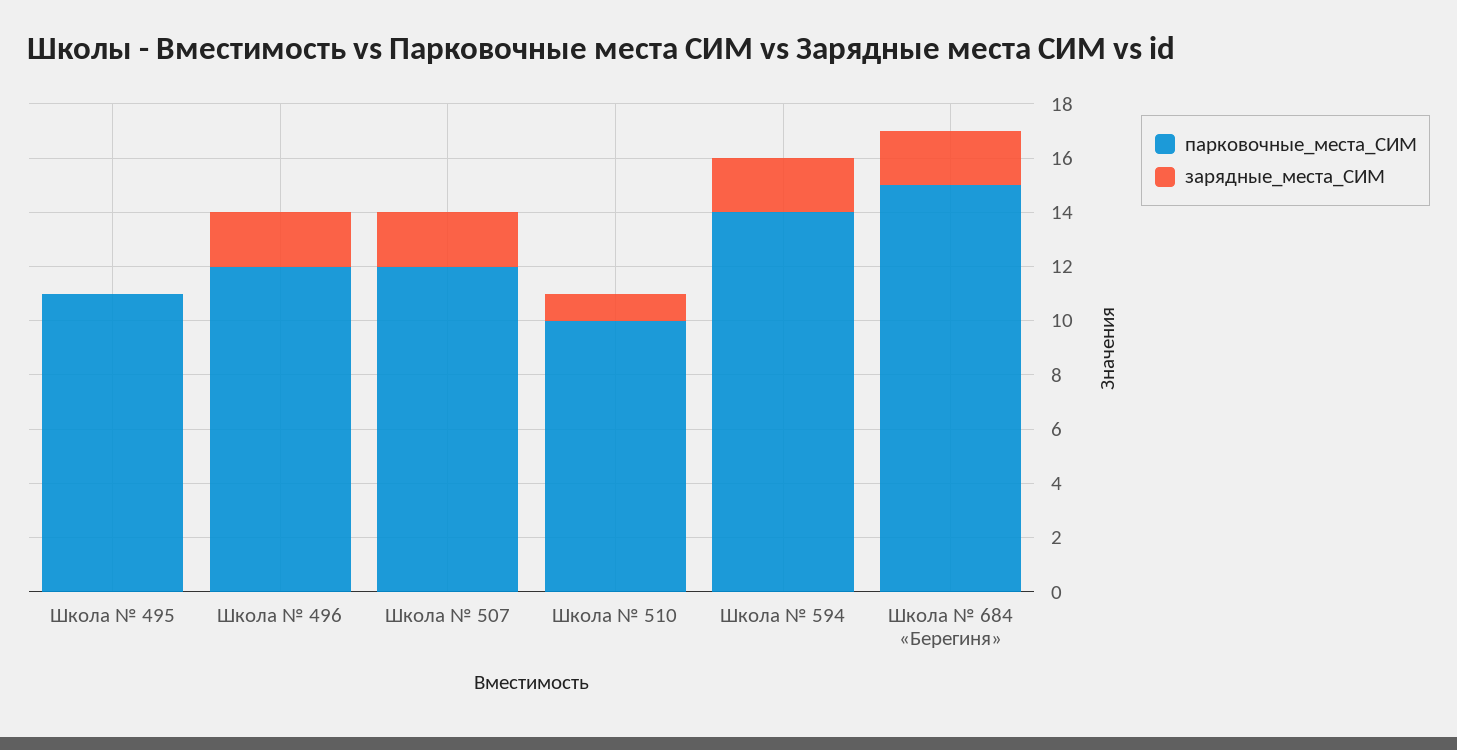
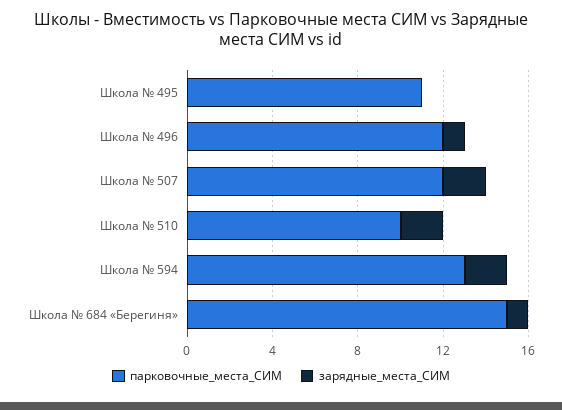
  {
    "парковочные_места_СИМ": {
      "Школа № 495": 11,
      "Школа № 496": 12,
      "Школа № 507": 12,
      "Школа № 510": 10,
-     "Школа № 594": 14,
+     "Школа № 594": 13,
      "Школа № 684 «Берегиня»": 15
    },
    "зарядные_места_СИМ": {
      "Школа № 495": 0,
-     "Школа № 496": 2,
+     "Школа № 496": 1,
      "Школа № 507": 2,
-     "Школа № 510": 1,
+     "Школа № 510": 2,
      "Школа № 594": 2,
-     "Школа № 684 «Берегиня»": 2
+     "Школа № 684 «Берегиня»": 1
    }
  }

